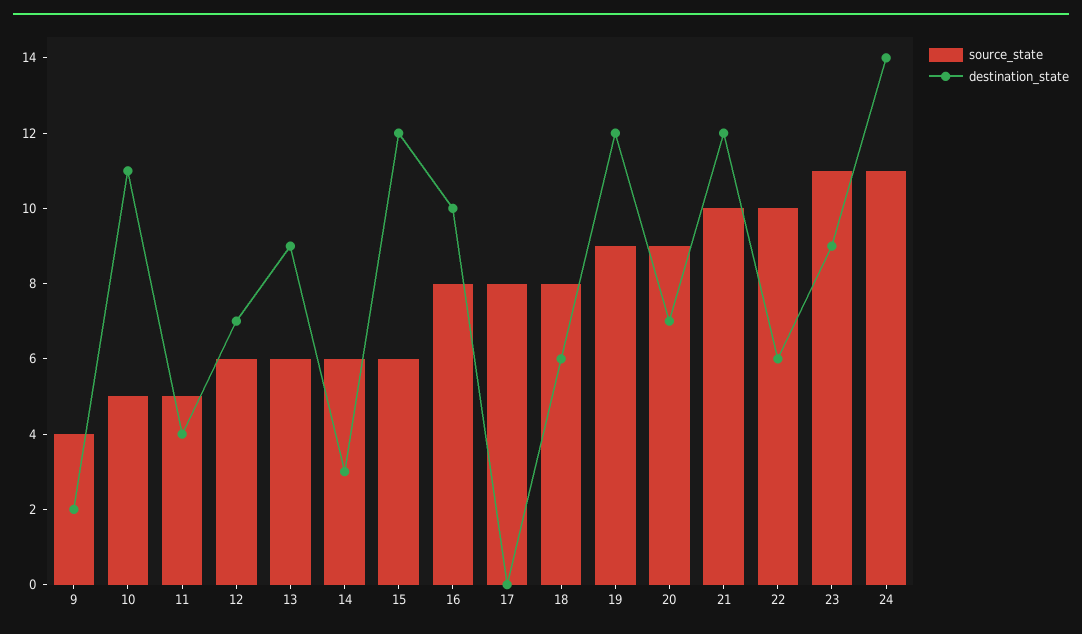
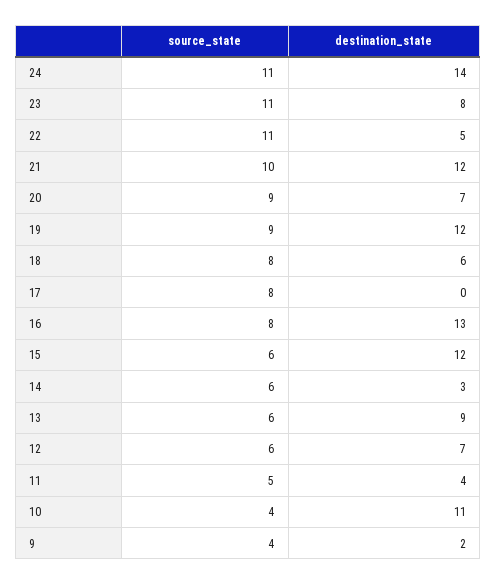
  {
    "source_state": {
      "9": 4,
-     "10": 5,
+     "10": 4,
      "11": 5,
      "12": 6,
      "13": 6,
      "14": 6,
      "15": 6,
      "16": 8,
      "17": 8,
      "18": 8,
      "19": 9,
      "20": 9,
      "21": 10,
-     "22": 10,
+     "22": 11,
      "23": 11,
      "24": 11
    },
    "destination_state": {
      "9": 2,
      "10": 11,
      "11": 4,
      "12": 7,
      "13": 9,
      "14": 3,
      "15": 12,
-     "16": 10,
+     "16": 13,
      "17": 0,
      "18": 6,
      "19": 12,
      "20": 7,
      "21": 12,
-     "22": 6,
+     "22": 5,
-     "23": 9,
+     "23": 8,
      "24": 14
    }
  }

